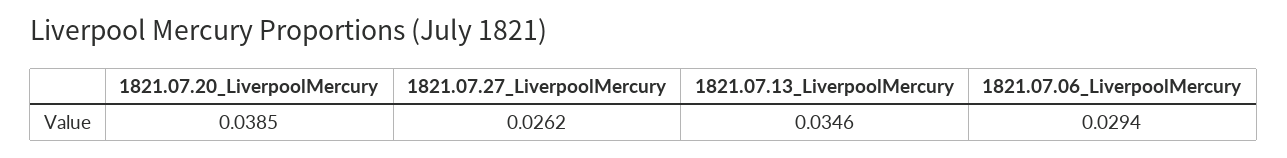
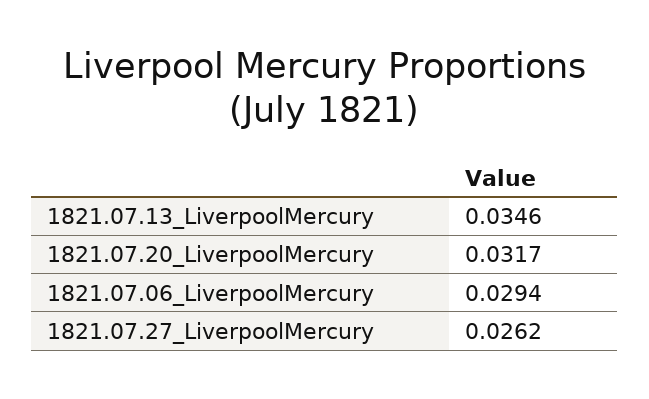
  {
-   "1821.07.20_LiverpoolMercury": 0.0385,
+   "1821.07.20_LiverpoolMercury": 0.0317,
    "1821.07.27_LiverpoolMercury": 0.0262,
    "1821.07.13_LiverpoolMercury": 0.0346,
    "1821.07.06_LiverpoolMercury": 0.0294
  }

